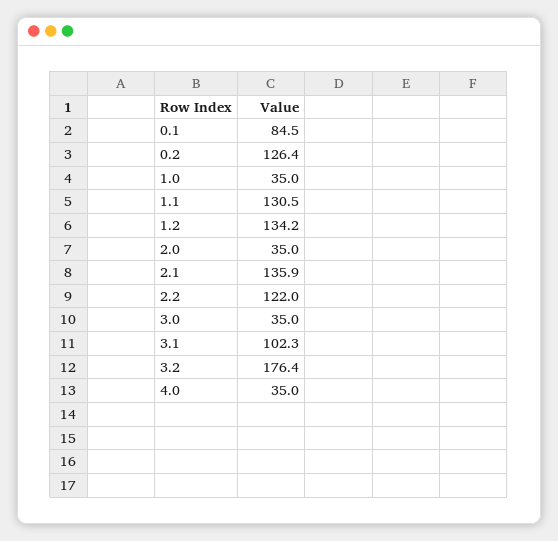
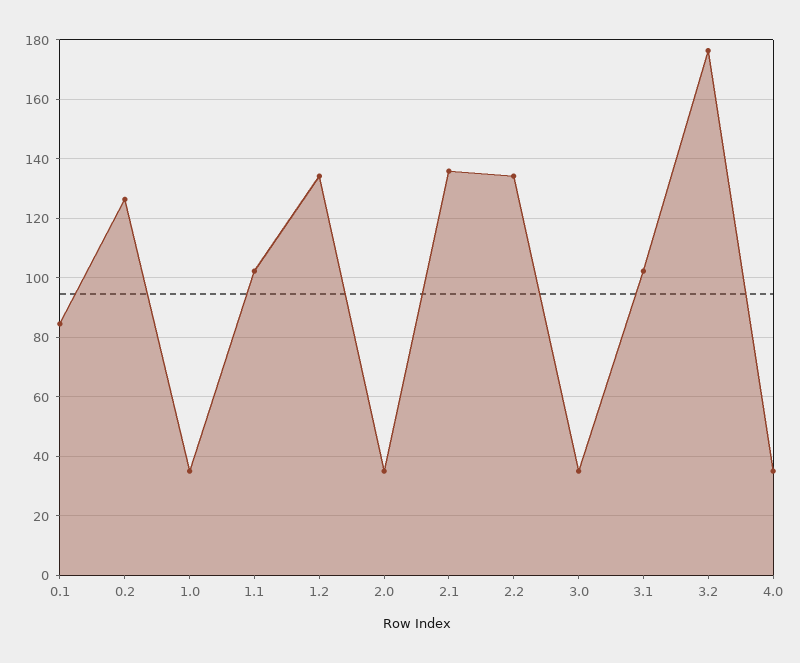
  {
    "0.1": 84.5,
    "0.2": 126.4,
    "1.0": 35,
-   "1.1": 130.5,
+   "1.1": 102.5,
    "1.2": 134.2,
    "2.0": 35,
    "2.1": 135.9,
-   "2.2": 122,
+   "2.2": 135,
    "3.0": 35,
    "3.1": 102.3,
    "3.2": 176.4,
    "4.0": 35
  }

